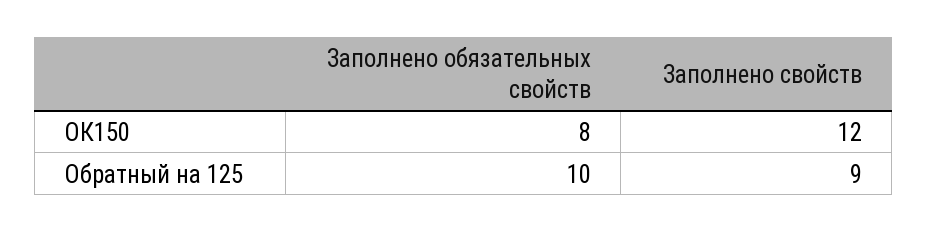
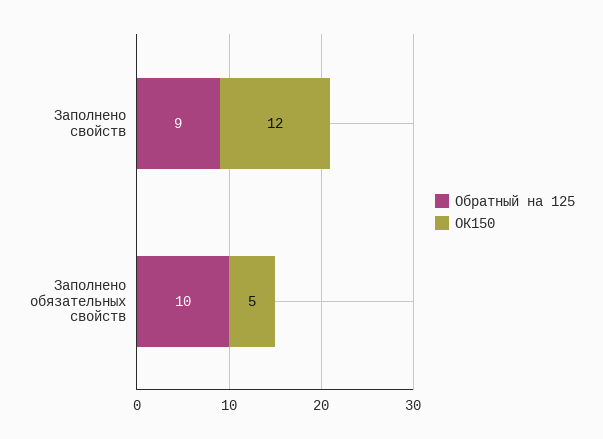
  {
    "ОК150": {
-     "Заполнено обязательных свойств": 8,
+     "Заполнено обязательных свойств": 5,
      "Заполнено свойств": 12
    },
    "Обратный на 125": {
      "Заполнено обязательных свойств": 10,
      "Заполнено свойств": 9
    }
  }

